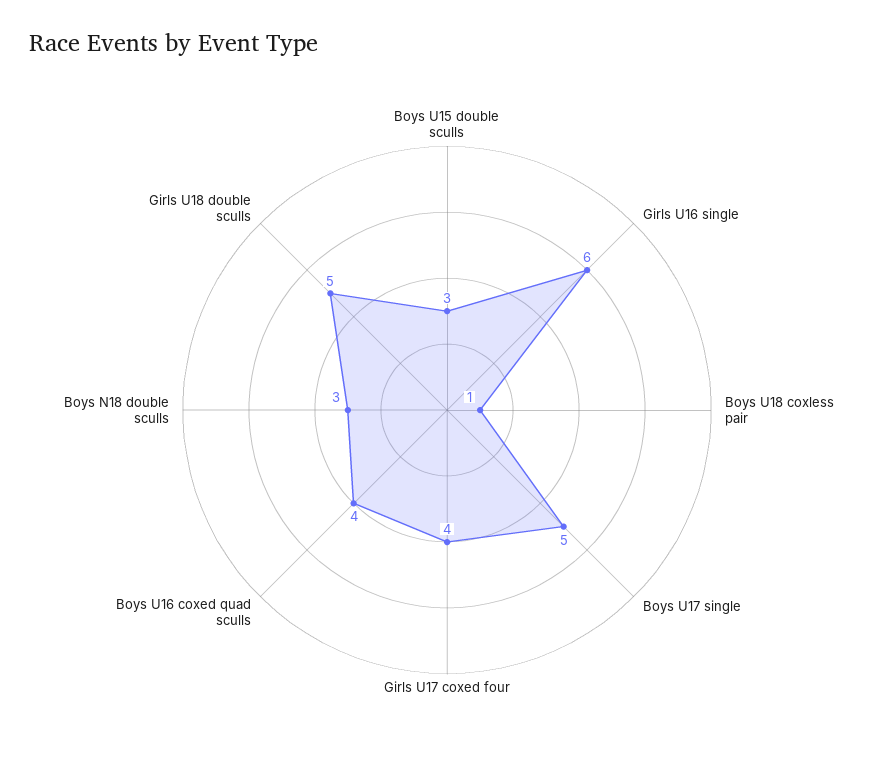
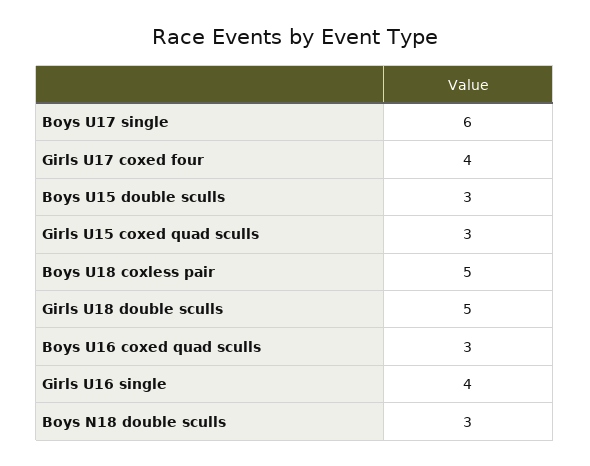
  {
    "Boys U15 double sculls": 3,
-   "Girls U16 single": 6,
+   "Girls U16 single": 4,
-   "Boys U18 coxless pair": 1,
+   "Boys U18 coxless pair": 5,
-   "Boys U17 single": 5,
+   "Boys U17 single": 6,
    "Girls U17 coxed four": 4,
-   "Boys U16 coxed quad sculls": 4,
+   "Boys U16 coxed quad sculls": 3,
    "Boys N18 double sculls": 3,
-   "Girls U18 double sculls": 5
+   "Girls U18 double sculls": 5,
+   "Girls U15 coxed quad sculls": 3
  }

